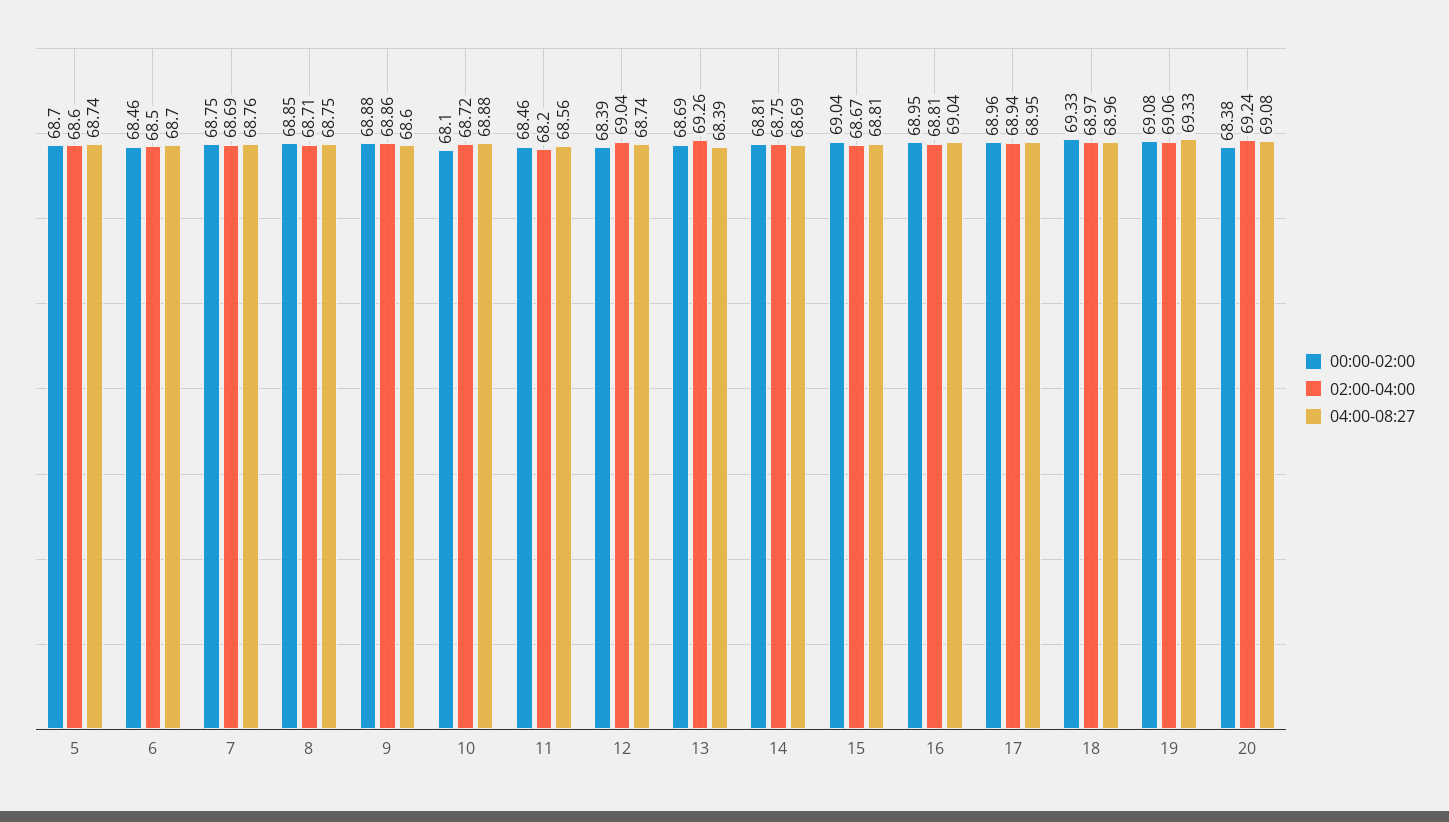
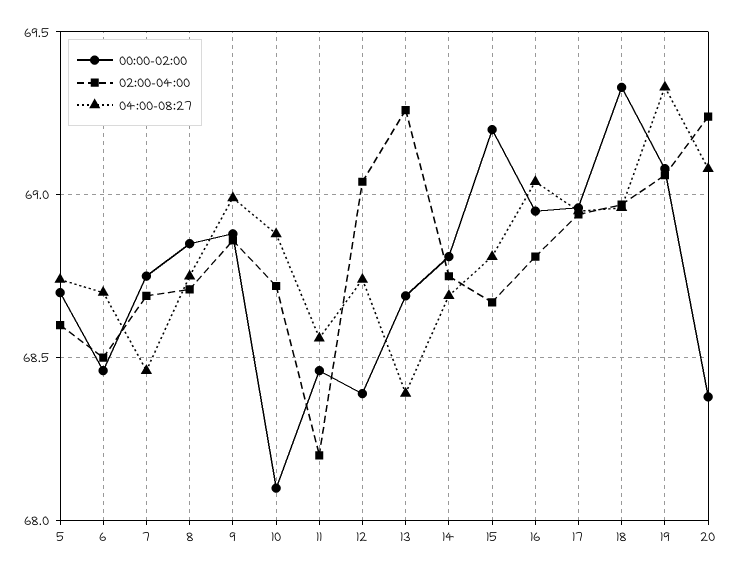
  {
    "00:00-02:00": {
      "5": 68.7,
      "6": 68.46,
      "7": 68.75,
      "8": 68.85,
      "9": 68.88,
      "10": 68.1,
      "11": 68.46,
      "12": 68.39,
      "13": 68.69,
      "14": 68.81,
-     "15": 69.04,
+     "15": 69.2,
      "16": 68.95,
      "17": 68.96,
      "18": 69.33,
      "19": 69.08,
      "20": 68.38
    },
    "02:00-04:00": {
      "5": 68.6,
      "6": 68.5,
      "7": 68.69,
      "8": 68.71,
      "9": 68.86,
      "10": 68.72,
      "11": 68.2,
      "12": 69.04,
      "13": 69.26,
      "14": 68.75,
      "15": 68.67,
      "16": 68.81,
      "17": 68.94,
      "18": 68.97,
      "19": 69.06,
      "20": 69.24
    },
    "04:00-08:27": {
      "5": 68.74,
      "6": 68.7,
-     "7": 68.76,
+     "7": 68.45,
      "8": 68.75,
-     "9": 68.6,
+     "9": 69,
      "10": 68.88,
      "11": 68.56,
      "12": 68.74,
      "13": 68.39,
      "14": 68.69,
      "15": 68.81,
      "16": 69.04,
      "17": 68.95,
      "18": 68.96,
      "19": 69.33,
      "20": 69.08
    }
  }

